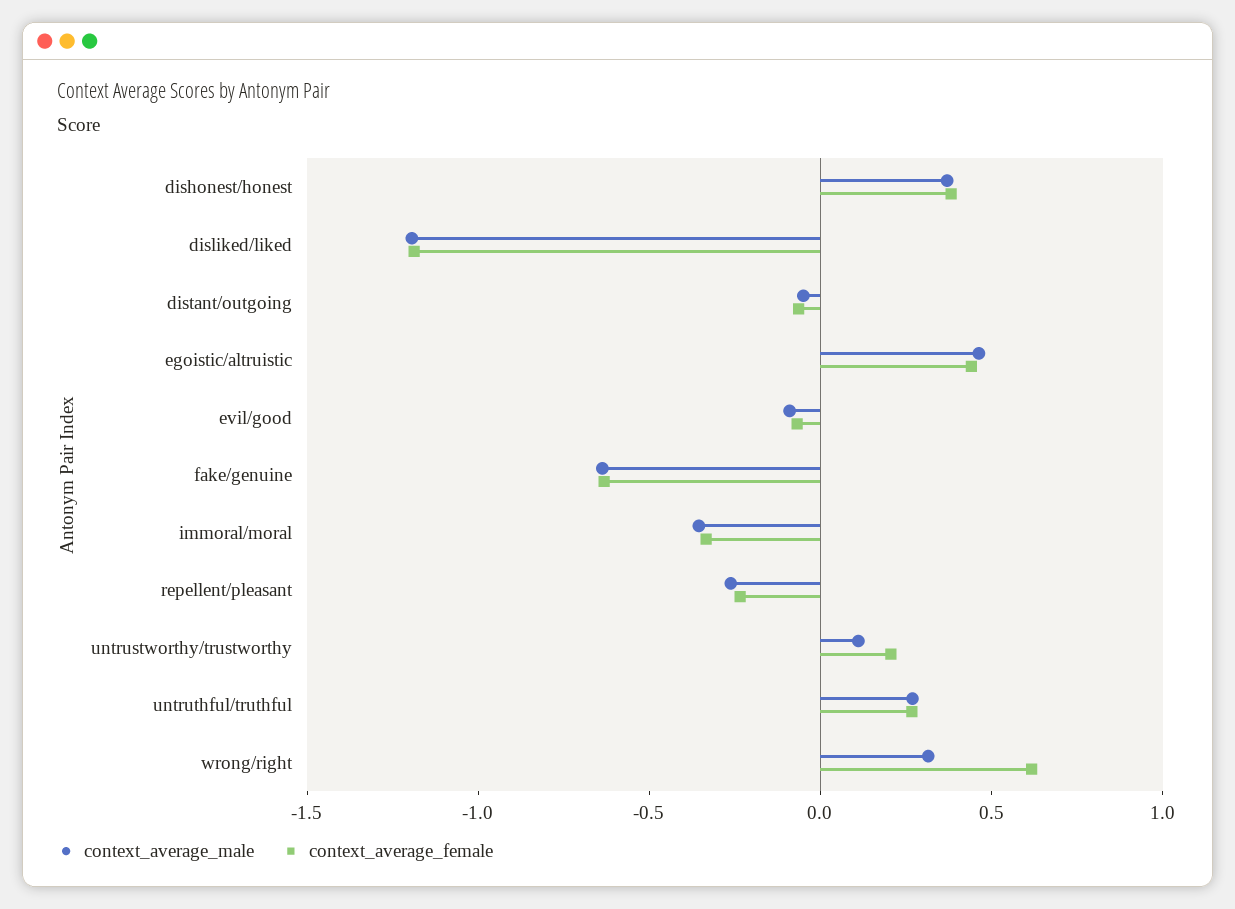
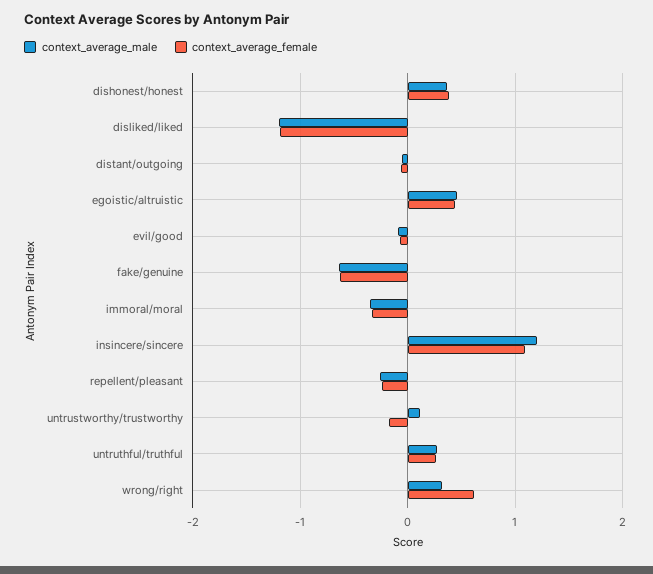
  {
    "context_average_male": {
      "dishonest/honest": 0.4,
      "disliked/liked": -1.2,
      "distant/outgoing": -0.1,
      "egoistic/altruistic": 0.5,
      "evil/good": -0.1,
      "fake/genuine": -0.6,
      "immoral/moral": -0.4,
      "repellent/pleasant": -0.3,
      "untrustworthy/trustworthy": 0.1,
      "untruthful/truthful": 0.3,
-     "wrong/right": 0.3
+     "wrong/right": 0.3,
+     "insincere/sincere": 1.2
    },
    "context_average_female": {
      "dishonest/honest": 0.4,
      "disliked/liked": -1.2,
      "distant/outgoing": -0.1,
      "egoistic/altruistic": 0.4,
      "evil/good": -0.1,
      "fake/genuine": -0.6,
      "immoral/moral": -0.3,
      "repellent/pleasant": -0.2,
-     "untrustworthy/trustworthy": 0.2,
+     "untrustworthy/trustworthy": -0.2,
      "untruthful/truthful": 0.3,
-     "wrong/right": 0.6
+     "wrong/right": 0.6,
+     "insincere/sincere": 1.1
    }
  }

